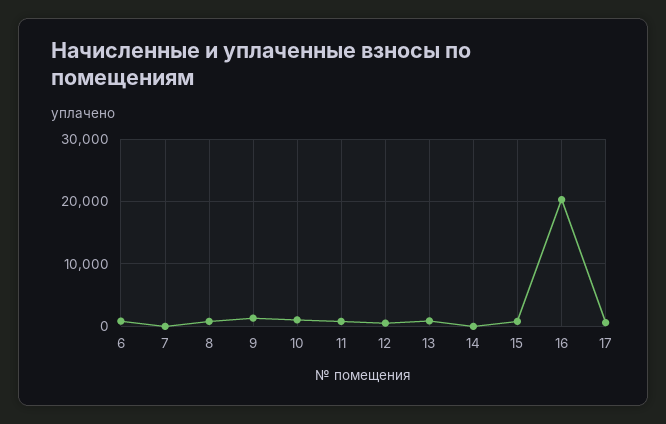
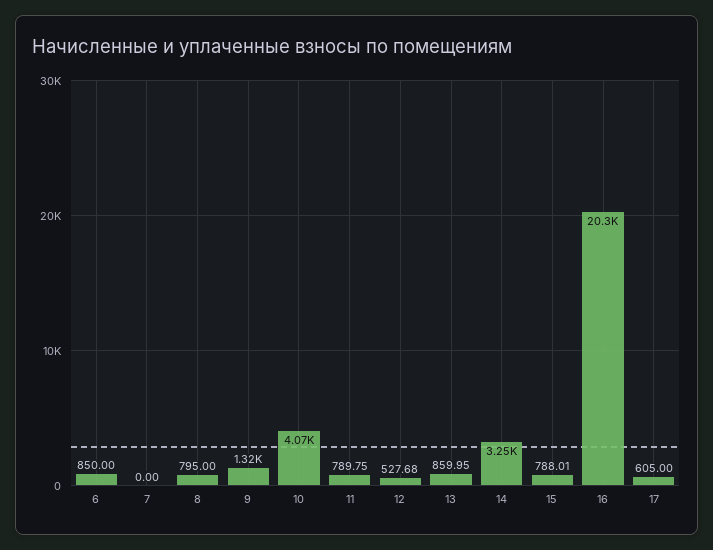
  {
    "6": 850,
    "7": 0,
    "8": 795,
    "9": 1320,
-   "10": 1000,
+   "10": 4070,
    "11": 789.75,
    "12": 527.68,
    "13": 859.95,
-   "14": 0,
+   "14": 3250,
    "15": 788.01,
    "16": 20300,
    "17": 605
  }

